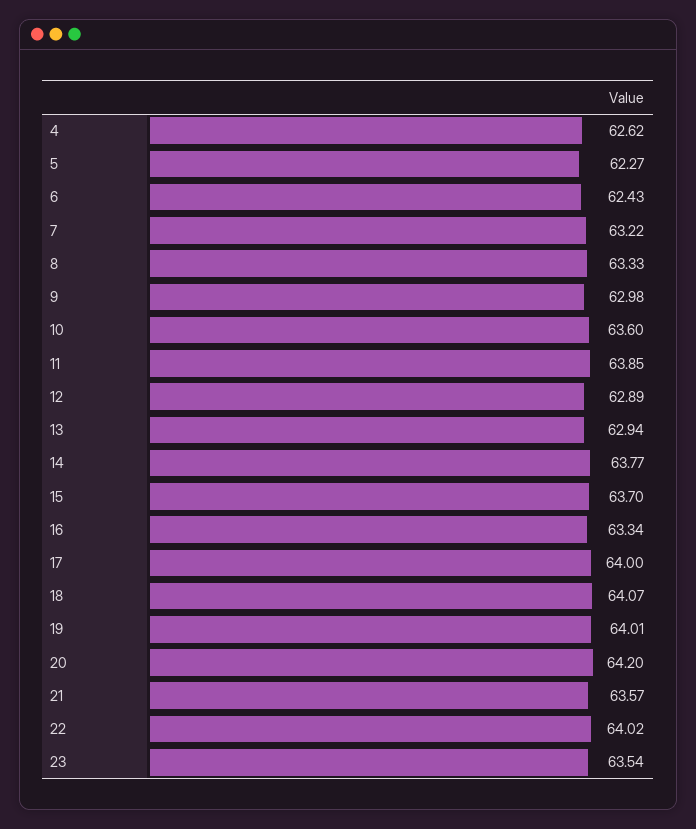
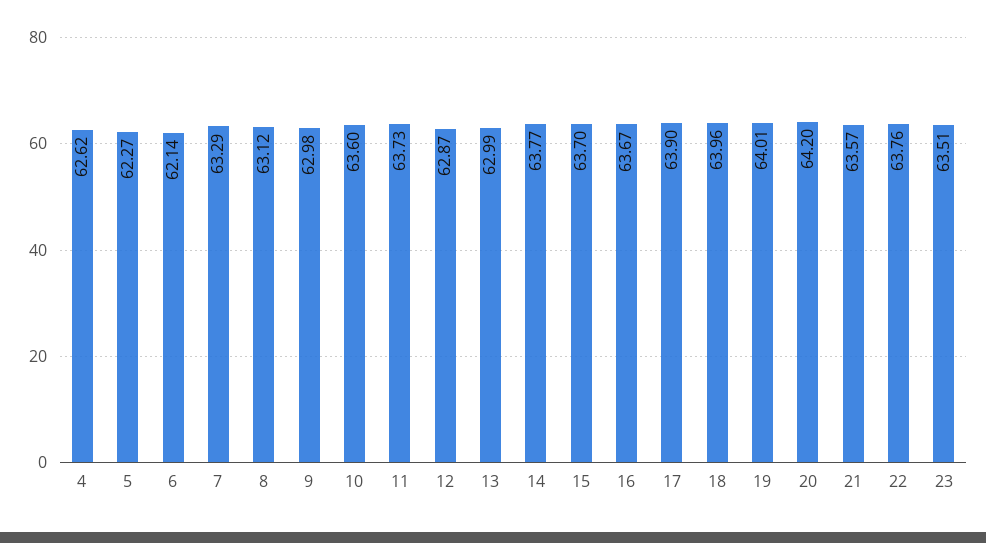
  {
    "4": 62.62,
    "5": 62.27,
-   "6": 62.43,
+   "6": 62.14,
-   "7": 63.22,
+   "7": 63.29,
-   "8": 63.33,
+   "8": 63.12,
    "9": 62.98,
    "10": 63.6,
-   "11": 63.85,
+   "11": 63.73,
-   "12": 62.89,
+   "12": 62.87,
-   "13": 62.94,
+   "13": 62.99,
    "14": 63.77,
    "15": 63.7,
-   "16": 63.34,
+   "16": 63.67,
-   "17": 64,
+   "17": 63.9,
-   "18": 64.07,
+   "18": 63.96,
    "19": 64.01,
    "20": 64.2,
    "21": 63.57,
-   "22": 64.02,
+   "22": 63.76,
-   "23": 63.54
+   "23": 63.51
  }

